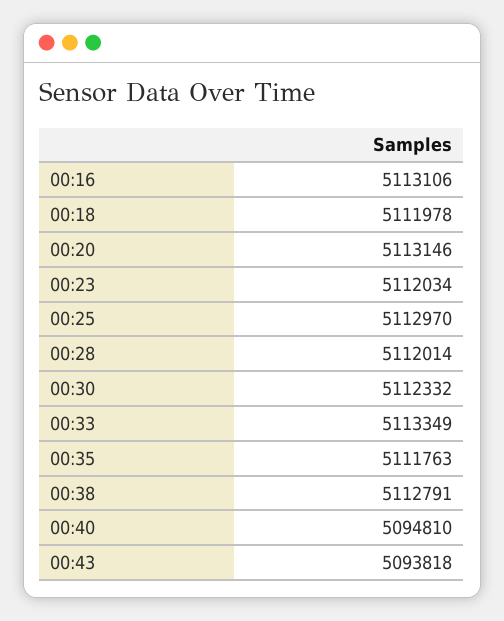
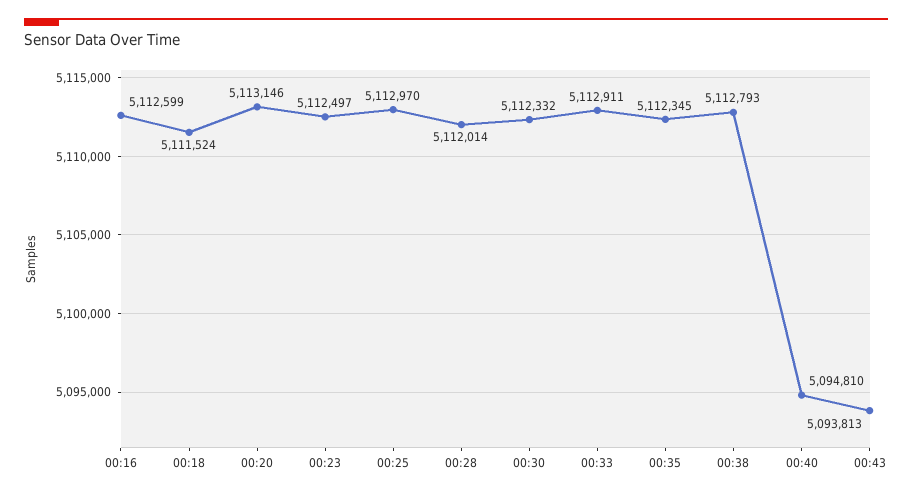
  {
-   "00:16": 5113106,
+   "00:16": 5112599,
-   "00:18": 5111978,
+   "00:18": 5111524,
    "00:20": 5113146,
-   "00:23": 5112034,
+   "00:23": 5112497,
    "00:25": 5112970,
    "00:28": 5112014,
    "00:30": 5112332,
-   "00:33": 5113349,
+   "00:33": 5112911,
-   "00:35": 5111763,
+   "00:35": 5112345,
-   "00:38": 5112791,
+   "00:38": 5112793,
    "00:40": 5094810,
-   "00:43": 5093818
+   "00:43": 5093813
  }

